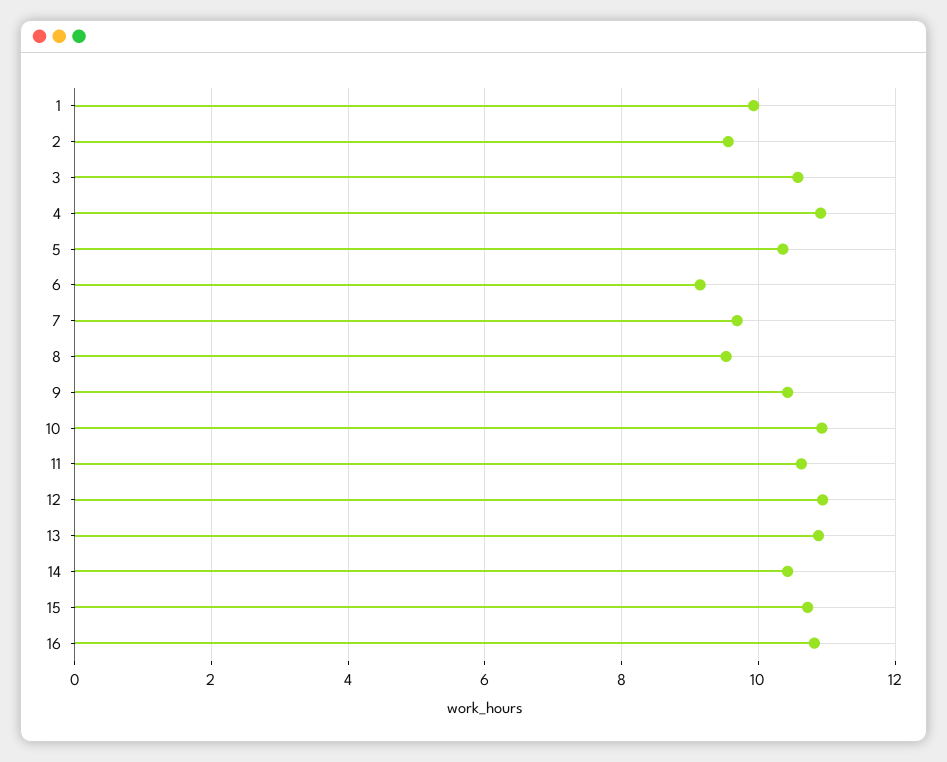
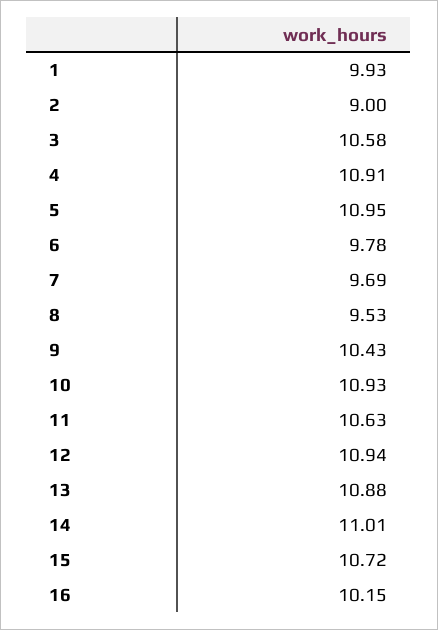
  {
    "1": 9.93,
-   "2": 9.6,
+   "2": 9,
    "3": 10.58,
    "4": 10.91,
-   "5": 10.4,
+   "5": 10.95,
-   "6": 9.2,
+   "6": 9.78,
    "7": 9.69,
    "8": 9.53,
    "9": 10.43,
    "10": 10.93,
    "11": 10.63,
    "12": 10.94,
    "13": 10.88,
-   "14": 10.4,
+   "14": 11.01,
    "15": 10.72,
-   "16": 10.8
+   "16": 10.15
  }

